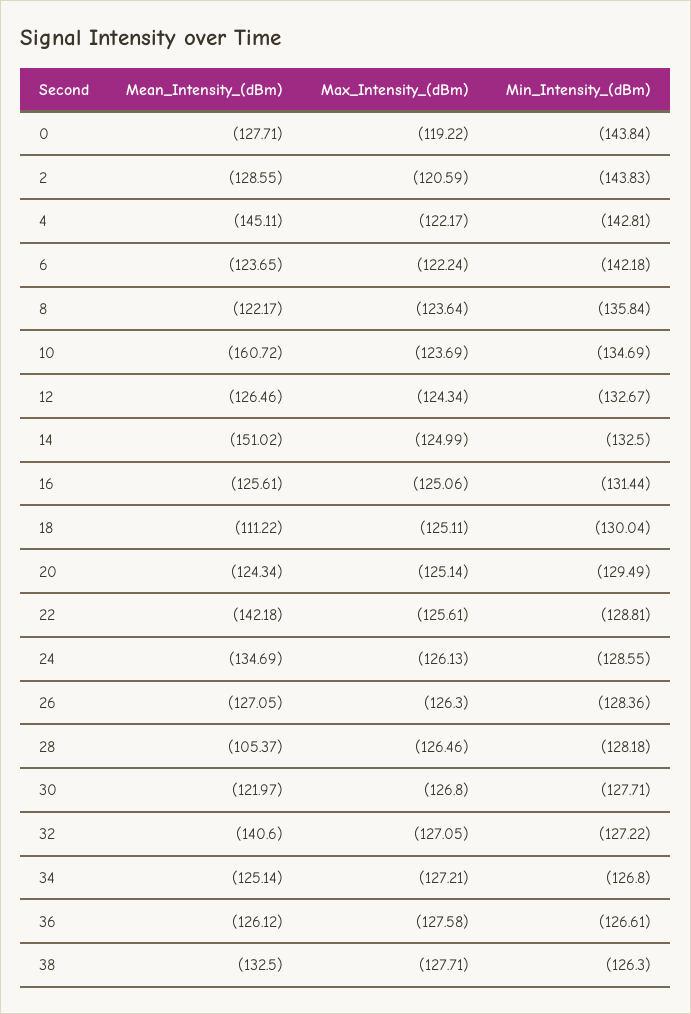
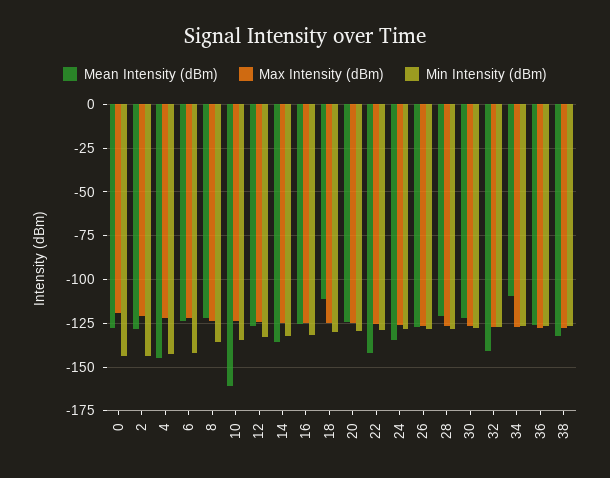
  {
    "Mean_Intensity_(dBm)": {
      "0": -127.71,
      "2": -128.55,
      "4": -145.11,
      "6": -123.65,
      "8": -122.17,
      "10": -160.72,
      "12": -126.46,
-     "14": -151.02,
+     "14": -135,
      "16": -125.61,
      "18": -111.22,
      "20": -124.34,
      "22": -142.18,
      "24": -134.69,
      "26": -127.05,
-     "28": -105.37,
+     "28": -120,
      "30": -121.97,
      "32": -140.6,
-     "34": -125.14,
+     "34": -110,
      "36": -126.12,
      "38": -132.5
    },
    "Max_Intensity_(dBm)": {
      "0": -119.22,
      "2": -120.59,
      "4": -122.17,
      "6": -122.24,
      "8": -123.64,
      "10": -123.69,
      "12": -124.34,
      "14": -124.99,
      "16": -125.06,
      "18": -125.11,
      "20": -125.14,
      "22": -125.61,
      "24": -126.13,
      "26": -126.3,
      "28": -126.46,
      "30": -126.8,
      "32": -127.05,
      "34": -127.21,
      "36": -127.58,
      "38": -127.71
    },
    "Min_Intensity_(dBm)": {
      "0": -143.84,
      "2": -143.83,
      "4": -142.81,
      "6": -142.18,
      "8": -135.84,
      "10": -134.69,
      "12": -132.67,
      "14": -132.5,
      "16": -131.44,
      "18": -130.04,
      "20": -129.49,
      "22": -128.81,
      "24": -128.55,
      "26": -128.36,
      "28": -128.18,
      "30": -127.71,
      "32": -127.22,
      "34": -126.8,
      "36": -126.61,
      "38": -126.3
    }
  }

